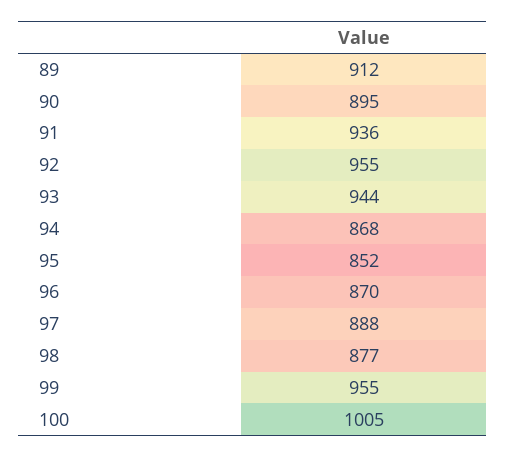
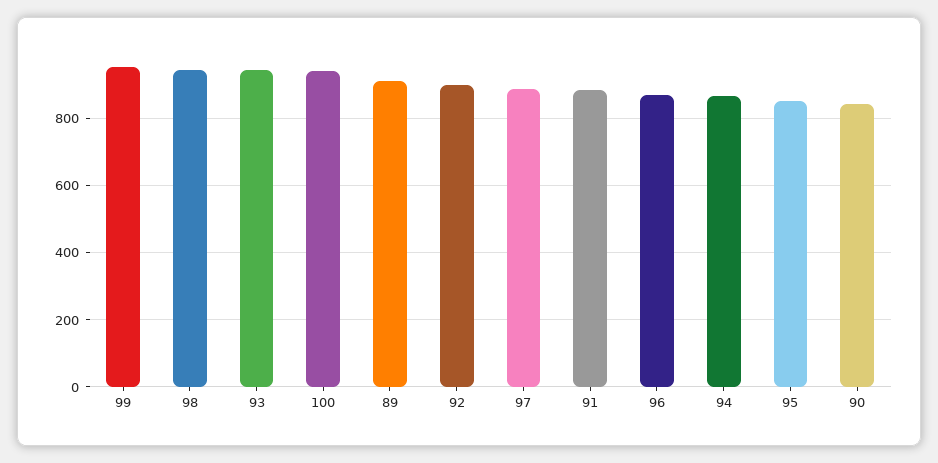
  {
    "89": 912,
-   "90": 895,
+   "90": 840,
-   "91": 936,
+   "91": 880,
-   "92": 955,
+   "92": 900,
    "93": 944,
    "94": 868,
    "95": 852,
    "96": 870,
    "97": 888,
-   "98": 877,
+   "98": 940,
    "99": 955,
-   "100": 1005
+   "100": 940
  }

